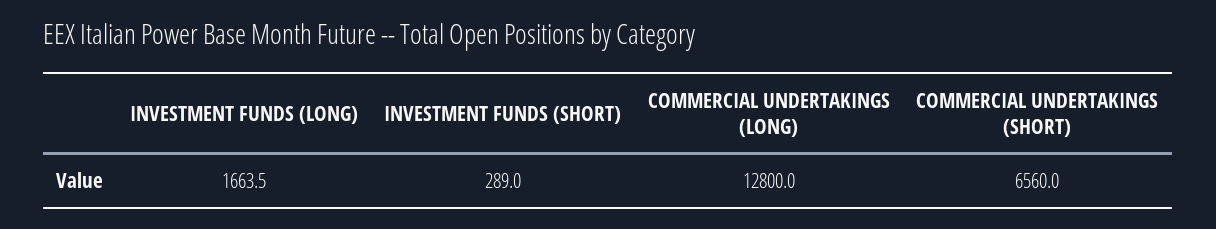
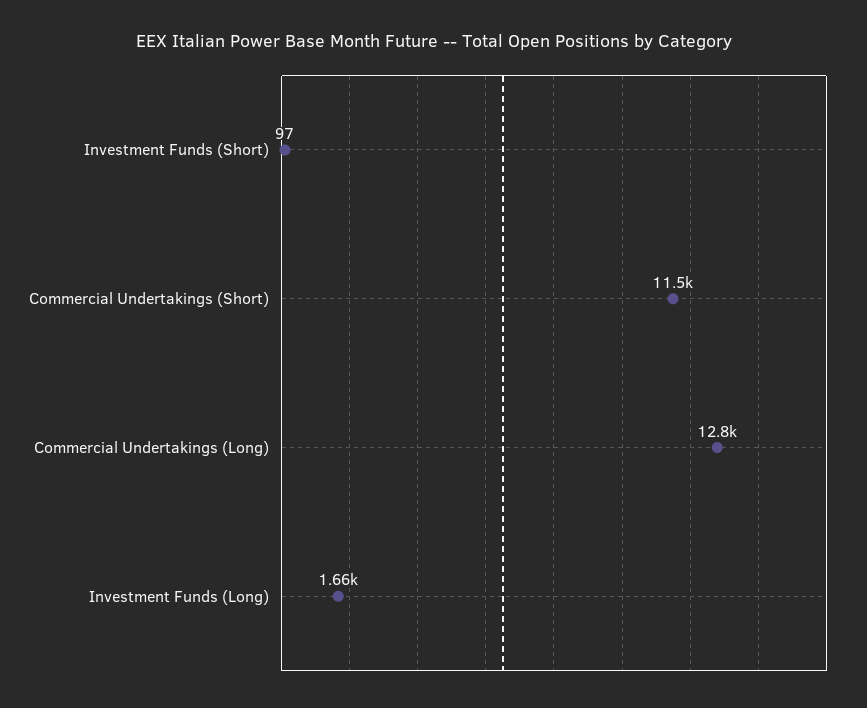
  {
    "INVESTMENT FUNDS (LONG)": 1663.5,
-   "INVESTMENT FUNDS (SHORT)": 289,
+   "INVESTMENT FUNDS (SHORT)": 97,
    "COMMERCIAL UNDERTAKINGS (LONG)": 12800,
-   "COMMERCIAL UNDERTAKINGS (SHORT)": 6560
+   "COMMERCIAL UNDERTAKINGS (SHORT)": 11500
  }

